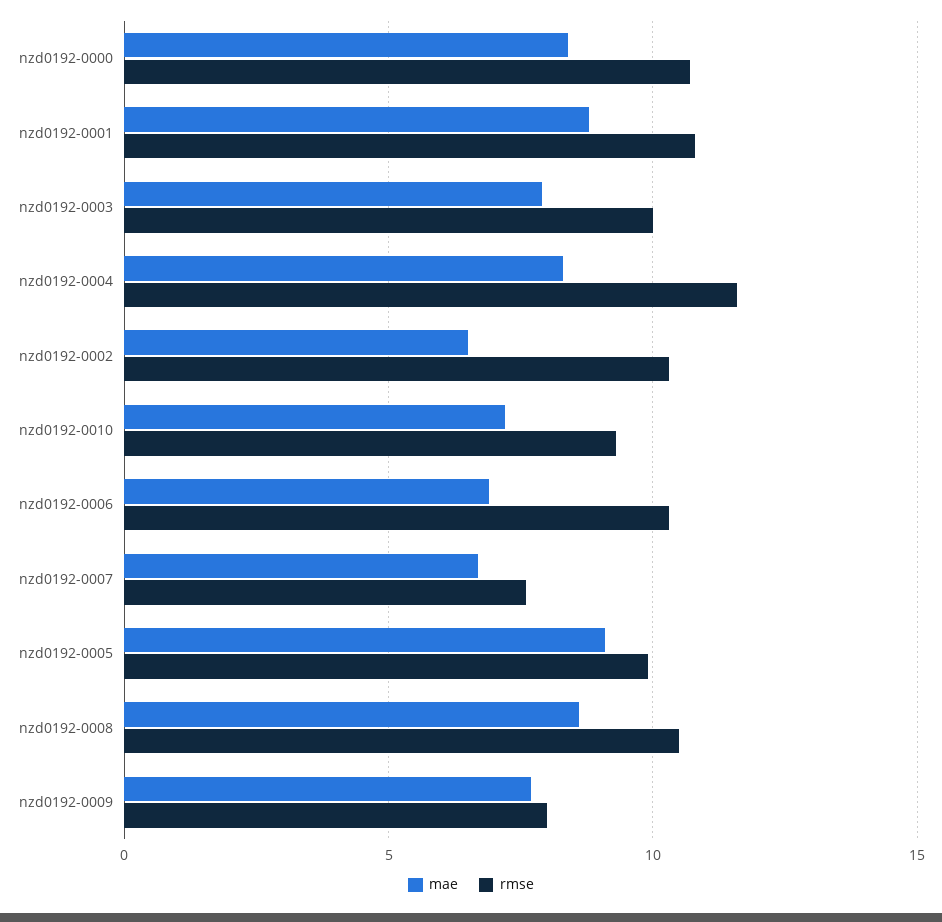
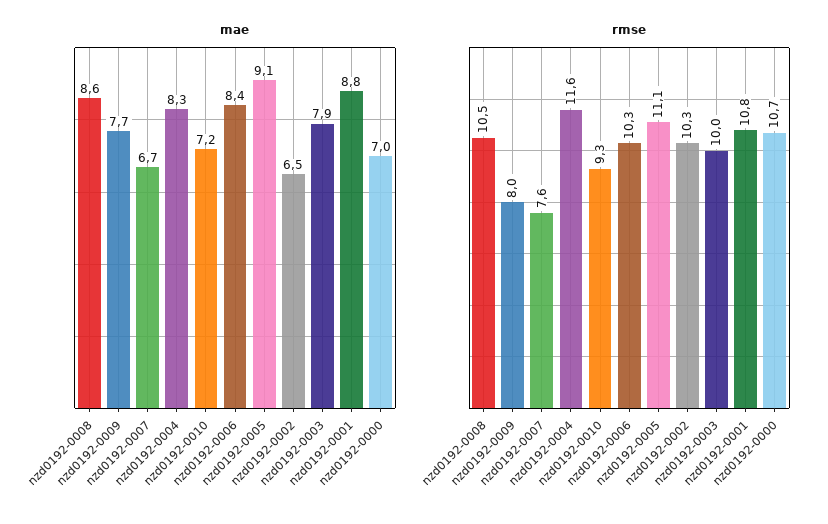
  {
    "mae": {
-     "nzd0192-0000": 8.5,
+     "nzd0192-0000": 7,
      "nzd0192-0001": 8.8,
      "nzd0192-0003": 7.9,
      "nzd0192-0004": 8.3,
      "nzd0192-0002": 6.5,
      "nzd0192-0010": 7.2,
-     "nzd0192-0006": 7,
+     "nzd0192-0006": 8.4,
      "nzd0192-0007": 6.7,
      "nzd0192-0005": 9.1,
      "nzd0192-0008": 8.6,
      "nzd0192-0009": 7.7
    },
    "rmse": {
      "nzd0192-0000": 10.7,
      "nzd0192-0001": 10.8,
      "nzd0192-0003": 10,
      "nzd0192-0004": 11.6,
      "nzd0192-0002": 10.3,
      "nzd0192-0010": 9.3,
      "nzd0192-0006": 10.3,
      "nzd0192-0007": 7.6,
-     "nzd0192-0005": 10,
+     "nzd0192-0005": 11.1,
      "nzd0192-0008": 10.5,
      "nzd0192-0009": 8
    }
  }

